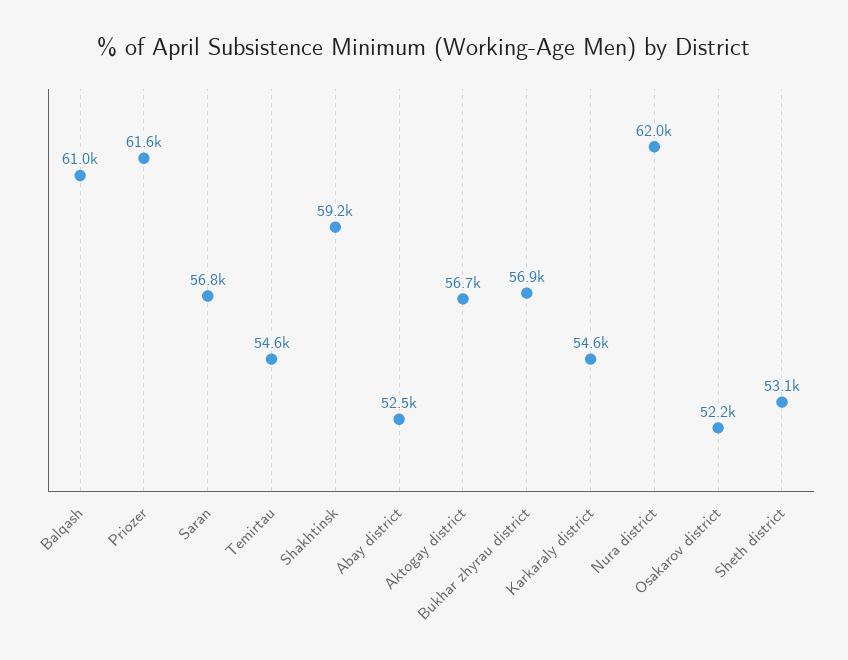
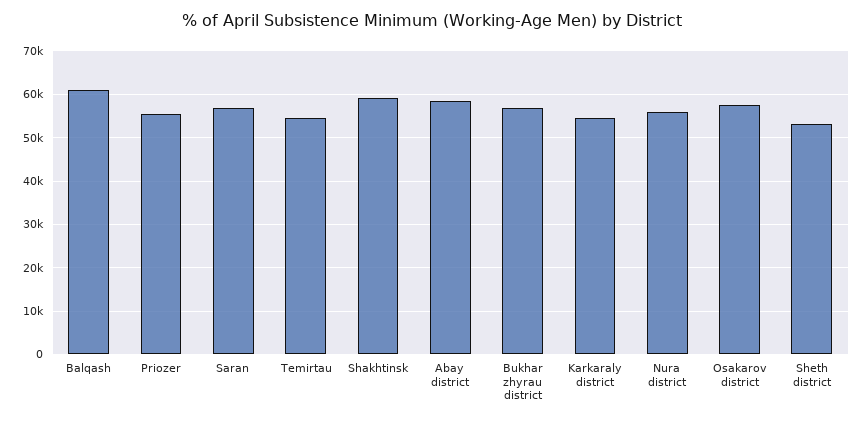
  {
    "Balqash": 61000,
-   "Priozer": 61600,
+   "Priozer": 56000,
    "Saran": 56800,
    "Temirtau": 54600,
    "Shakhtinsk": 59200,
-   "Abay district": 52500,
+   "Abay district": 58000,
-   "Aktogay district": 56700,
    "Bukhar zhyrau district": 56900,
    "Karkaraly district": 54600,
-   "Nura district": 62000,
+   "Nura district": 56000,
-   "Osakarov district": 52200,
+   "Osakarov district": 58000,
    "Sheth district": 53100
  }

